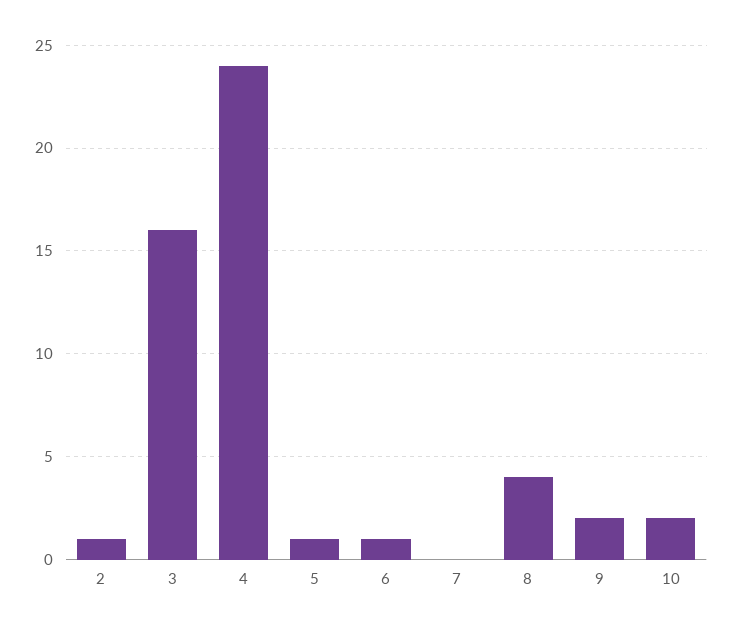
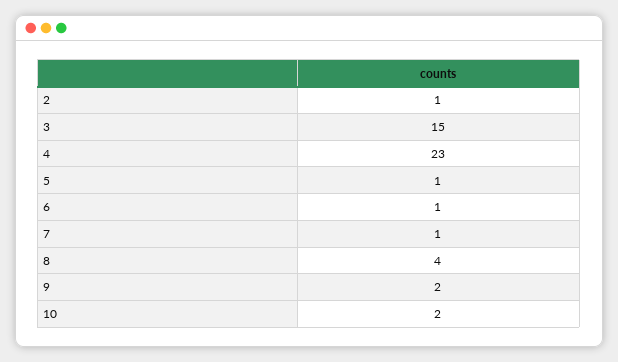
  {
    "2": 1,
-   "3": 16,
+   "3": 15,
-   "4": 24,
+   "4": 23,
    "5": 1,
    "6": 1,
-   "7": 0,
+   "7": 1,
    "8": 4,
    "9": 2,
    "10": 2
  }

